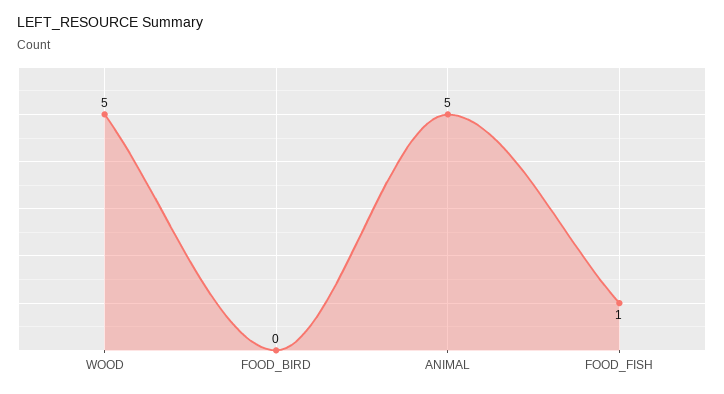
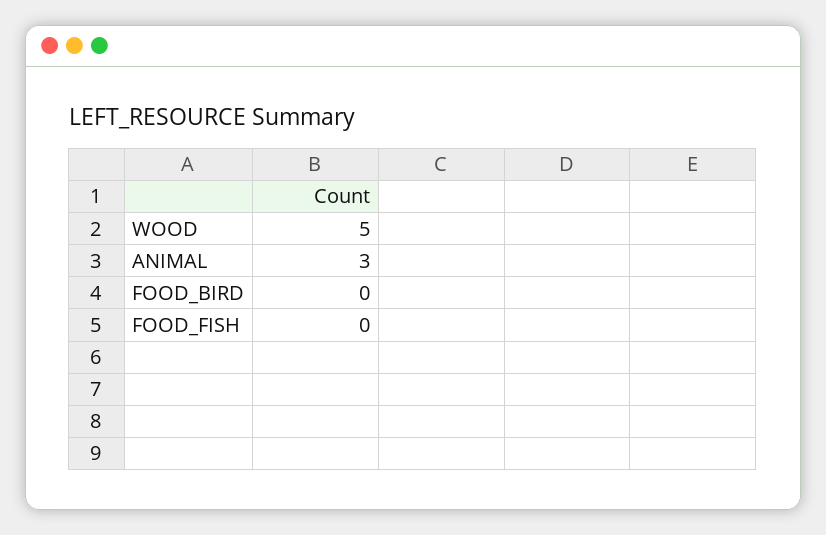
  {
    "WOOD": 5,
    "FOOD_BIRD": 0,
-   "ANIMAL": 5,
+   "ANIMAL": 3,
-   "FOOD_FISH": 1
+   "FOOD_FISH": 0
  }

